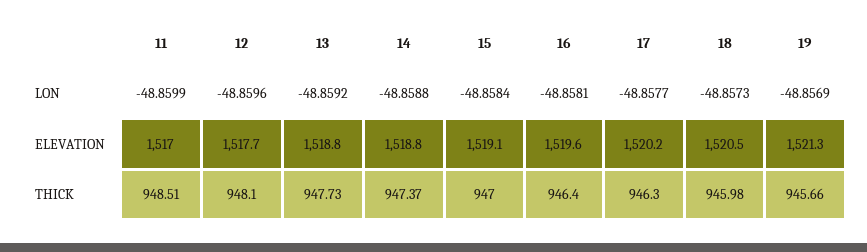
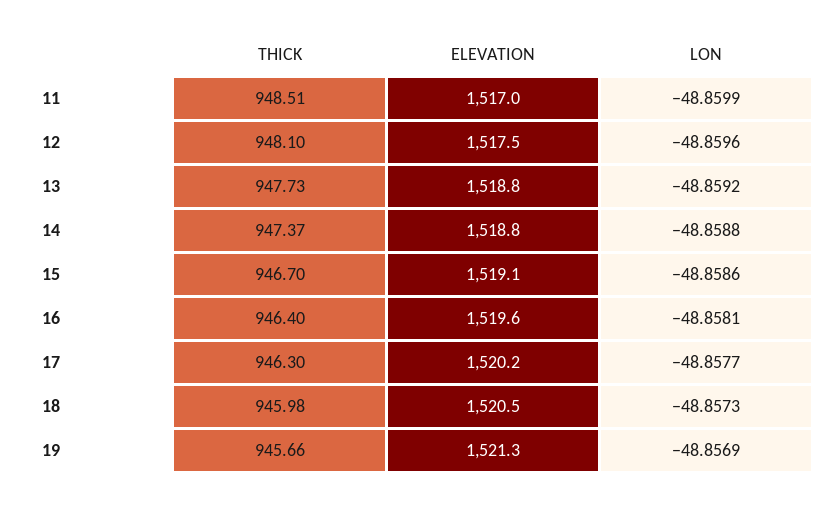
  {
    "11": {
      "LON": -48.8599,
      "ELEVATION": 1517,
      "THICK": 948.51
    },
    "12": {
      "LON": -48.8596,
-     "ELEVATION": 1517.7,
+     "ELEVATION": 1517.5,
      "THICK": 948.1
    },
    "13": {
      "LON": -48.8592,
      "ELEVATION": 1518.8,
      "THICK": 947.73
    },
    "14": {
      "LON": -48.8588,
      "ELEVATION": 1518.8,
      "THICK": 947.37
    },
    "15": {
-     "LON": -48.8584,
+     "LON": -48.8586,
      "ELEVATION": 1519.1,
-     "THICK": 947
+     "THICK": 946.7
    },
    "16": {
      "LON": -48.8581,
      "ELEVATION": 1519.6,
      "THICK": 946.4
    },
    "17": {
      "LON": -48.8577,
      "ELEVATION": 1520.2,
      "THICK": 946.3
    },
    "18": {
      "LON": -48.8573,
      "ELEVATION": 1520.5,
      "THICK": 945.98
    },
    "19": {
      "LON": -48.8569,
      "ELEVATION": 1521.3,
      "THICK": 945.66
    }
  }

